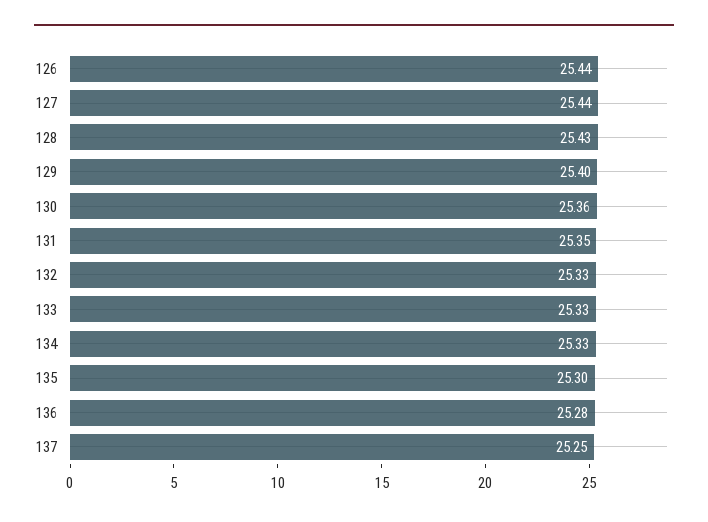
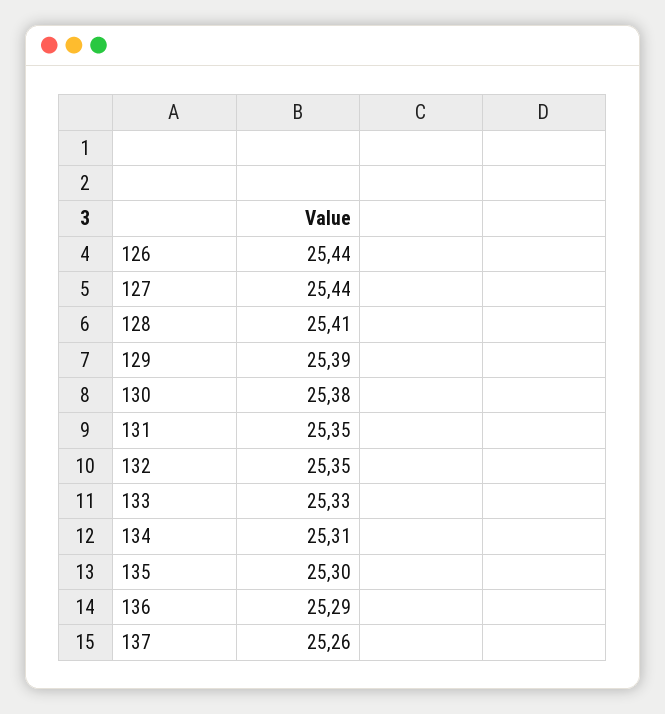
  {
    "126": 25.44,
    "127": 25.44,
-   "128": 25.43,
+   "128": 25.41,
-   "129": 25.4,
+   "129": 25.39,
-   "130": 25.36,
+   "130": 25.38,
    "131": 25.35,
-   "132": 25.33,
+   "132": 25.35,
    "133": 25.33,
-   "134": 25.33,
+   "134": 25.31,
    "135": 25.3,
-   "136": 25.28,
+   "136": 25.29,
-   "137": 25.25
+   "137": 25.26
  }

